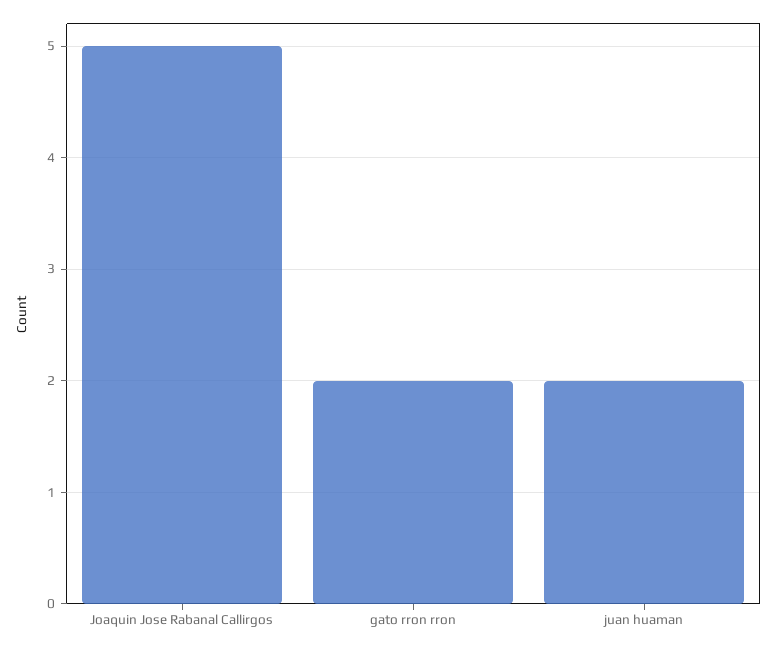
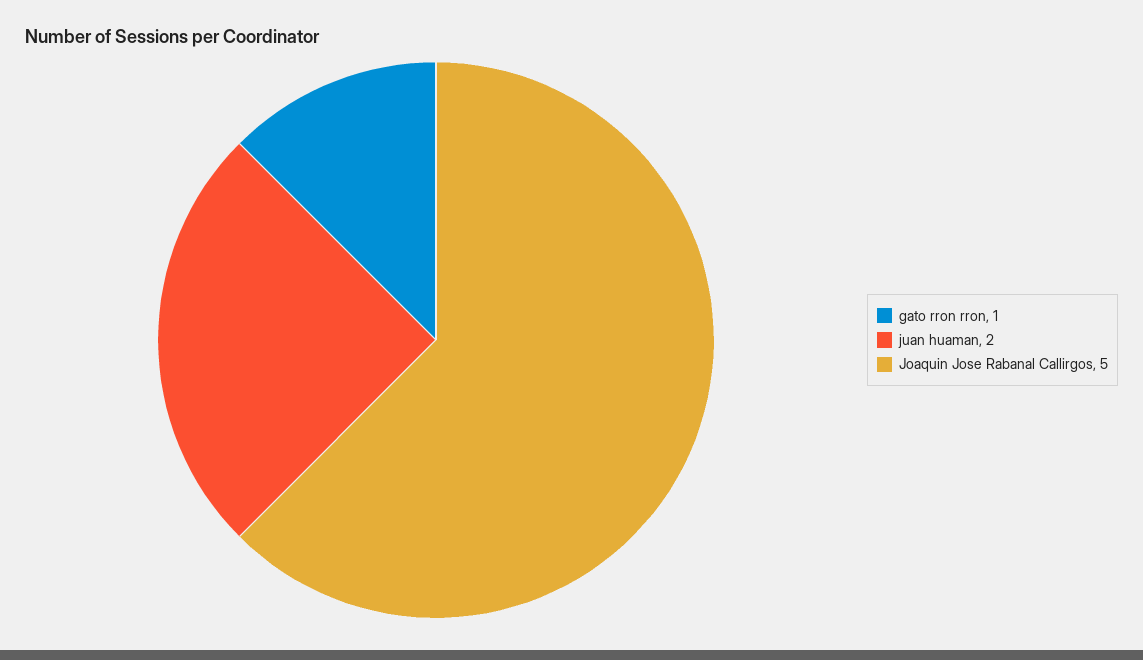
  {
    "Joaquin Jose Rabanal Callirgos": 5,
-   "gato rron rron": 2,
+   "gato rron rron": 1,
    "juan huaman": 2
  }

